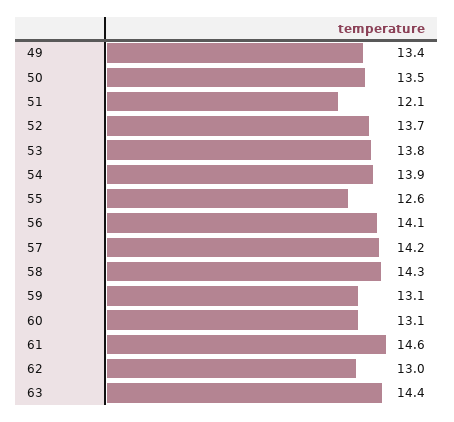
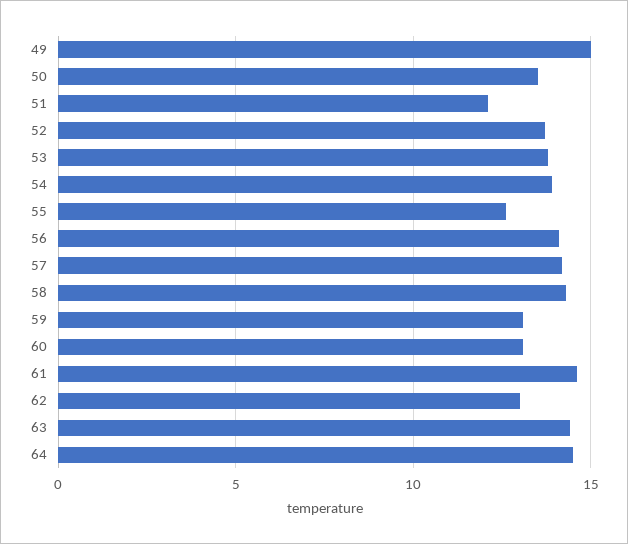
  {
-   "49": 13.4,
+   "49": 15,
    "50": 13.5,
    "51": 12.1,
    "52": 13.7,
    "53": 13.8,
    "54": 13.9,
    "55": 12.6,
    "56": 14.1,
    "57": 14.2,
    "58": 14.3,
    "59": 13.1,
    "60": 13.1,
    "61": 14.6,
    "62": 13,
-   "63": 14.4
+   "63": 14.4,
+   "64": 14.5
  }

